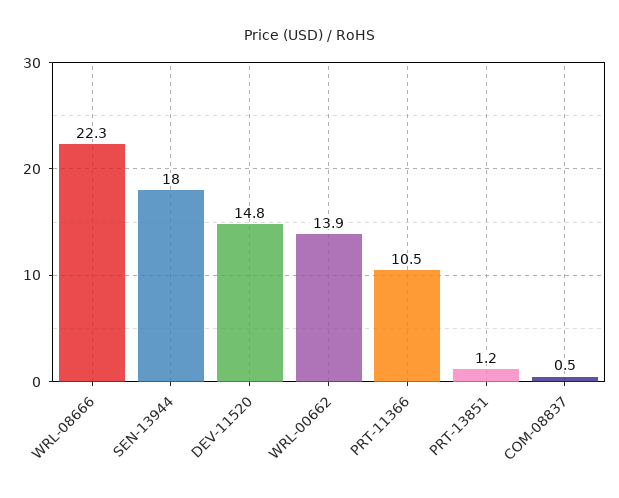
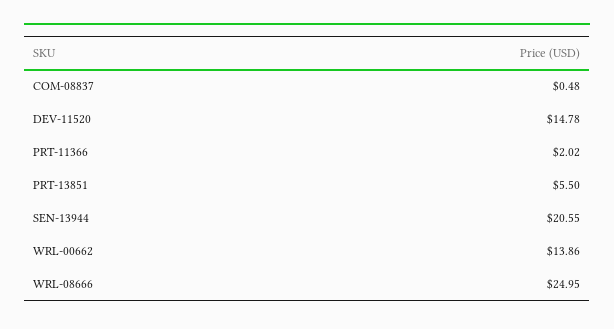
  {
-   "WRL-08666": 22.3,
+   "WRL-08666": 24.95,
-   "SEN-13944": 18,
+   "SEN-13944": 20.55,
    "DEV-11520": 14.78,
    "WRL-00662": 13.86,
-   "PRT-11366": 10.5,
+   "PRT-11366": 2.02,
-   "PRT-13851": 1.2,
+   "PRT-13851": 5.5,
    "COM-08837": 0.48
  }

